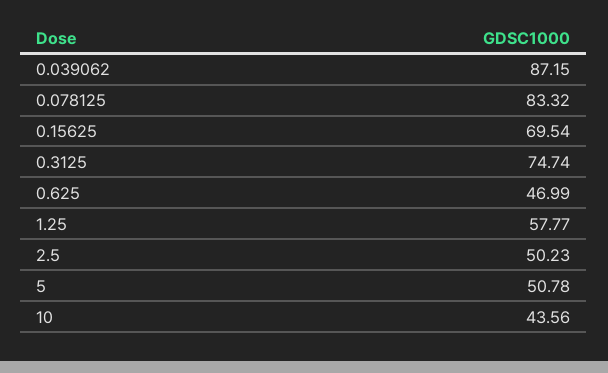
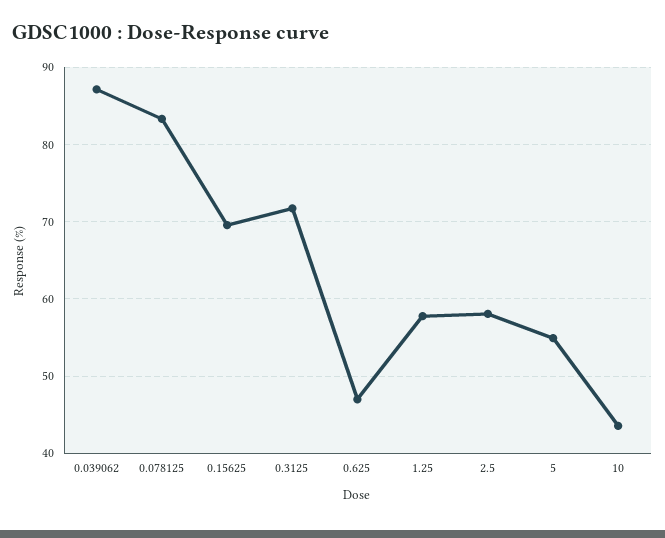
  {
    "0.039062": 87.15,
    "0.078125": 83.32,
    "0.15625": 69.54,
-   "0.3125": 74.74,
+   "0.3125": 72,
    "0.625": 46.99,
    "1.25": 57.77,
-   "2.5": 50.23,
+   "2.5": 58,
-   "5": 50.78,
+   "5": 55,
    "10": 43.56
  }

